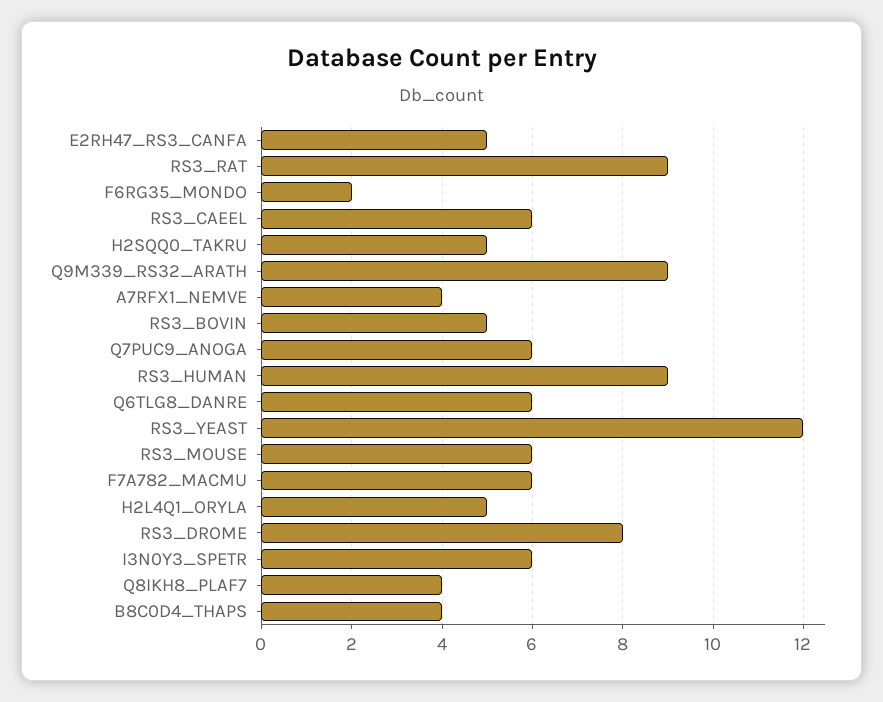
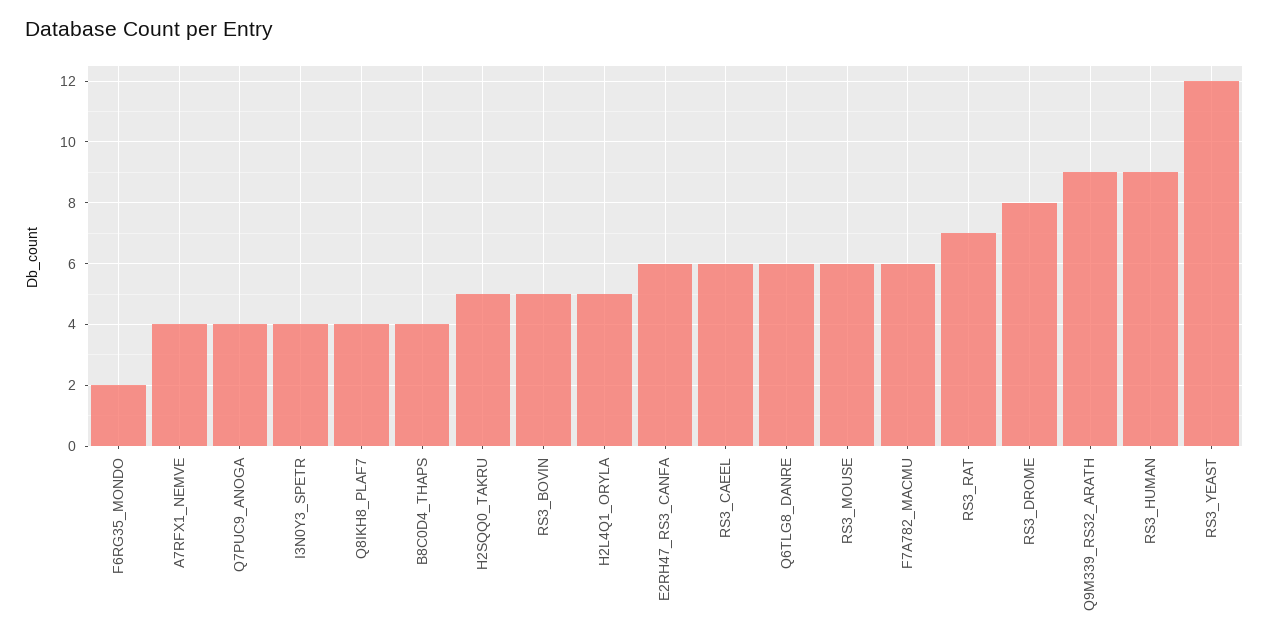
  {
-   "E2RH47_RS3_CANFA": 5,
+   "E2RH47_RS3_CANFA": 6,
-   "RS3_RAT": 9,
+   "RS3_RAT": 7,
    "F6RG35_MONDO": 2,
    "RS3_CAEEL": 6,
    "H2SQQ0_TAKRU": 5,
    "Q9M339_RS32_ARATH": 9,
    "A7RFX1_NEMVE": 4,
    "RS3_BOVIN": 5,
-   "Q7PUC9_ANOGA": 6,
+   "Q7PUC9_ANOGA": 4,
    "RS3_HUMAN": 9,
    "Q6TLG8_DANRE": 6,
    "RS3_YEAST": 12,
    "RS3_MOUSE": 6,
    "F7A782_MACMU": 6,
    "H2L4Q1_ORYLA": 5,
    "RS3_DROME": 8,
-   "I3N0Y3_SPETR": 6,
+   "I3N0Y3_SPETR": 4,
    "Q8IKH8_PLAF7": 4,
    "B8C0D4_THAPS": 4
  }

